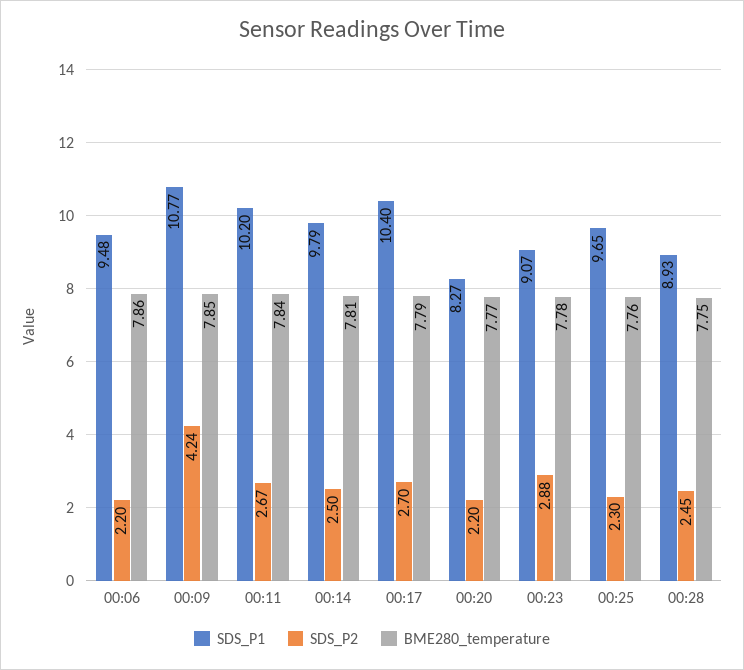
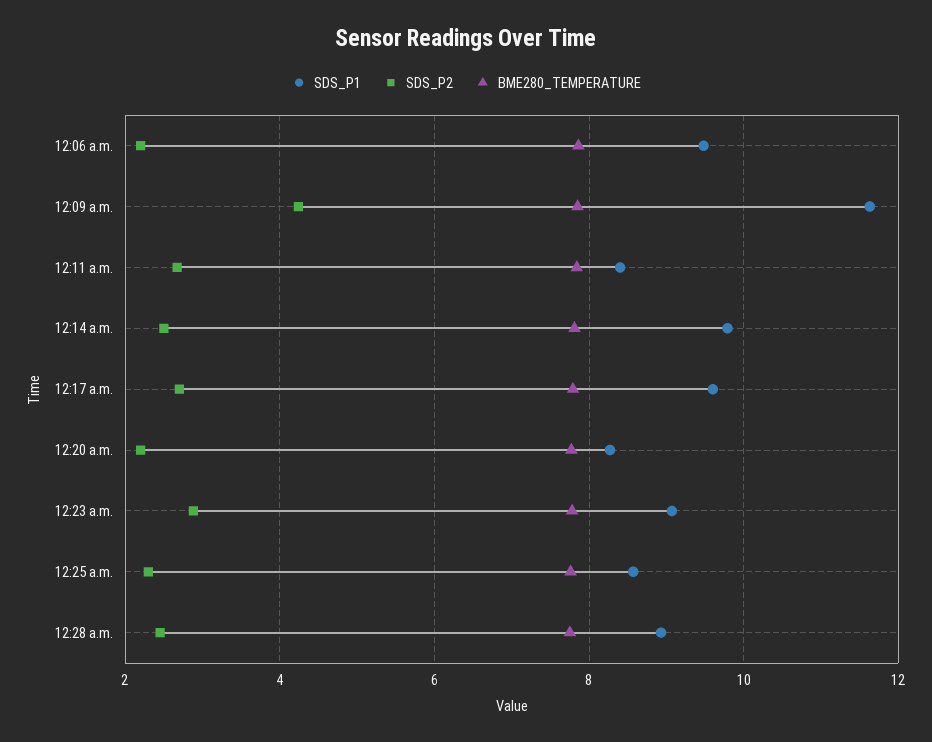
  {
    "SDS_P1": {
      "00:06": 9.48,
-     "00:09": 10.77,
+     "00:09": 11.6,
-     "00:11": 10.2,
+     "00:11": 8.4,
      "00:14": 9.79,
-     "00:17": 10.4,
+     "00:17": 9.6,
      "00:20": 8.27,
      "00:23": 9.07,
-     "00:25": 9.65,
+     "00:25": 8.6,
      "00:28": 8.93
    },
    "SDS_P2": {
      "00:06": 2.2,
      "00:09": 4.24,
      "00:11": 2.67,
      "00:14": 2.5,
      "00:17": 2.7,
      "00:20": 2.2,
      "00:23": 2.88,
      "00:25": 2.3,
      "00:28": 2.45
    },
    "BME280_temperature": {
      "00:06": 7.86,
      "00:09": 7.85,
      "00:11": 7.84,
      "00:14": 7.81,
      "00:17": 7.79,
      "00:20": 7.77,
      "00:23": 7.78,
      "00:25": 7.76,
      "00:28": 7.75
    }
  }

